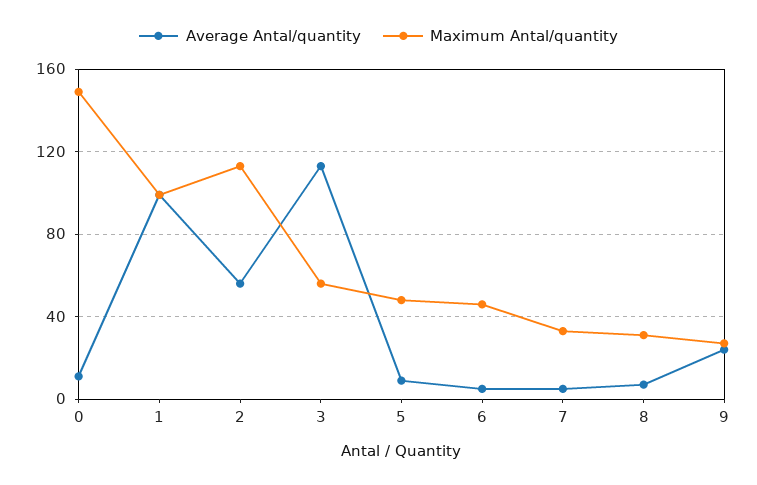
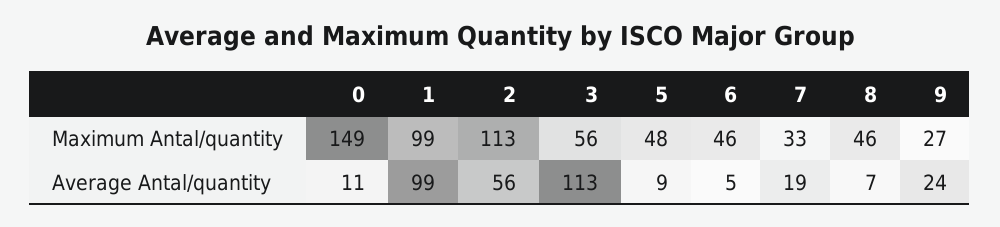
  {
    "Average Antal/quantity": {
      "0": 11,
      "1": 99,
      "2": 56,
      "3": 113,
      "5": 9,
      "6": 5,
-     "7": 5,
+     "7": 19,
      "8": 7,
      "9": 24
    },
    "Maximum Antal/quantity": {
      "0": 149,
      "1": 99,
      "2": 113,
      "3": 56,
      "5": 48,
      "6": 46,
      "7": 33,
-     "8": 30,
+     "8": 46,
      "9": 27
    }
  }

